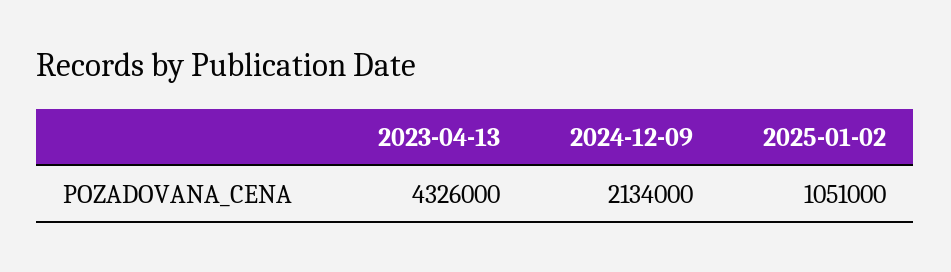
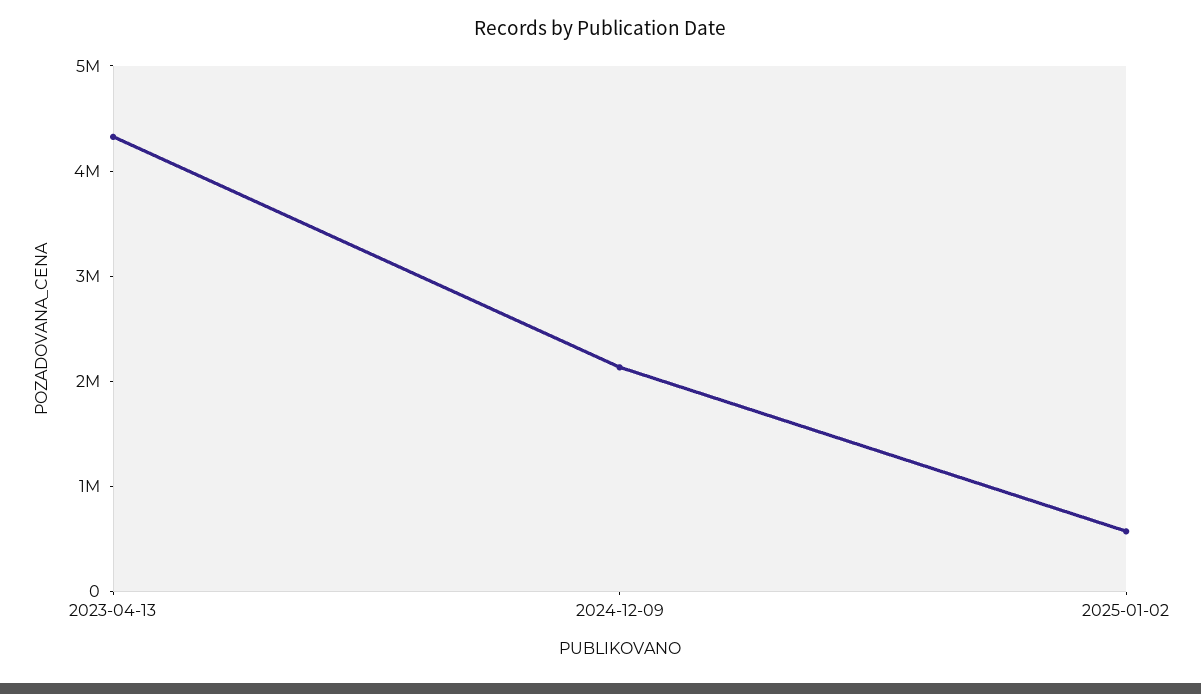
  {
    "2023-04-13": 4326000,
    "2024-12-09": 2134000,
-   "2025-01-02": 1051000
+   "2025-01-02": 600000
  }

